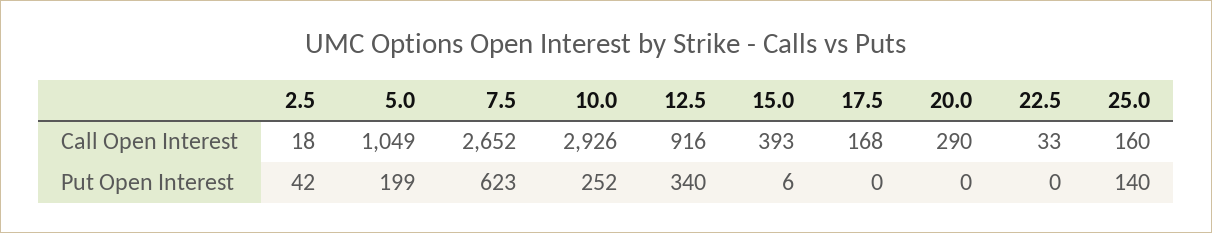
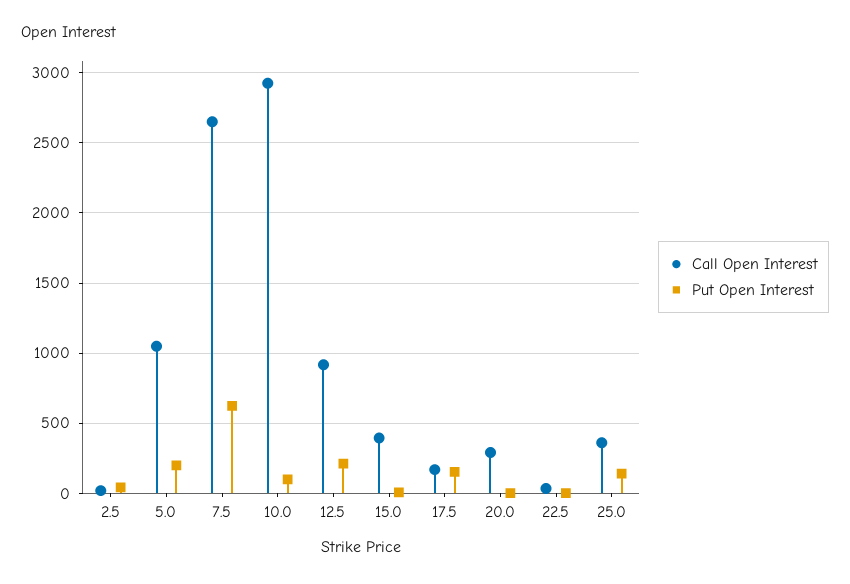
  {
    "Call Open Interest": {
      "2.5": 18,
      "5.0": 1049,
      "7.5": 2652,
      "10.0": 2926,
      "12.5": 916,
      "15.0": 393,
      "17.5": 168,
      "20.0": 290,
      "22.5": 33,
-     "25.0": 160
+     "25.0": 350
    },
    "Put Open Interest": {
      "2.5": 42,
      "5.0": 199,
      "7.5": 623,
-     "10.0": 252,
+     "10.0": 100,
-     "12.5": 340,
+     "12.5": 200,
      "15.0": 6,
-     "17.5": 0,
+     "17.5": 150,
      "20.0": 0,
      "22.5": 0,
      "25.0": 140
    }
  }

